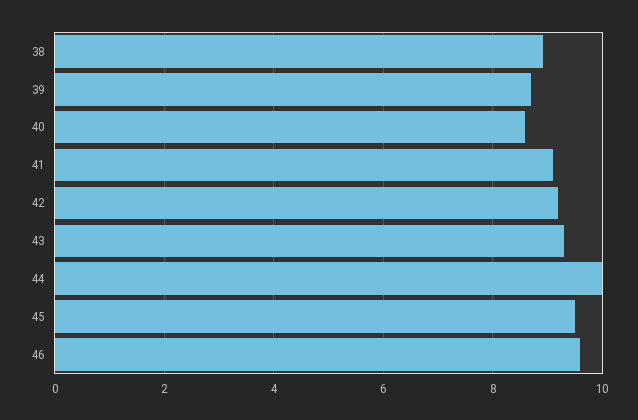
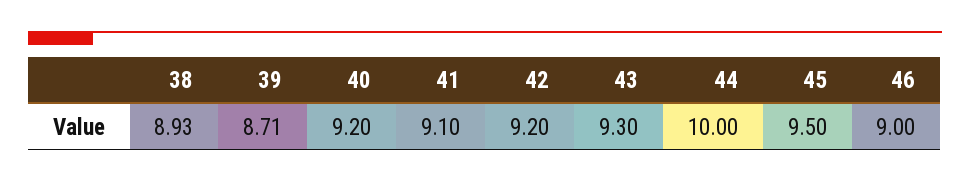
  {
    "38": 8.93,
    "39": 8.71,
-   "40": 8.6,
+   "40": 9.2,
    "41": 9.1,
    "42": 9.2,
    "43": 9.3,
    "44": 10,
    "45": 9.5,
-   "46": 9.6
+   "46": 9
  }

